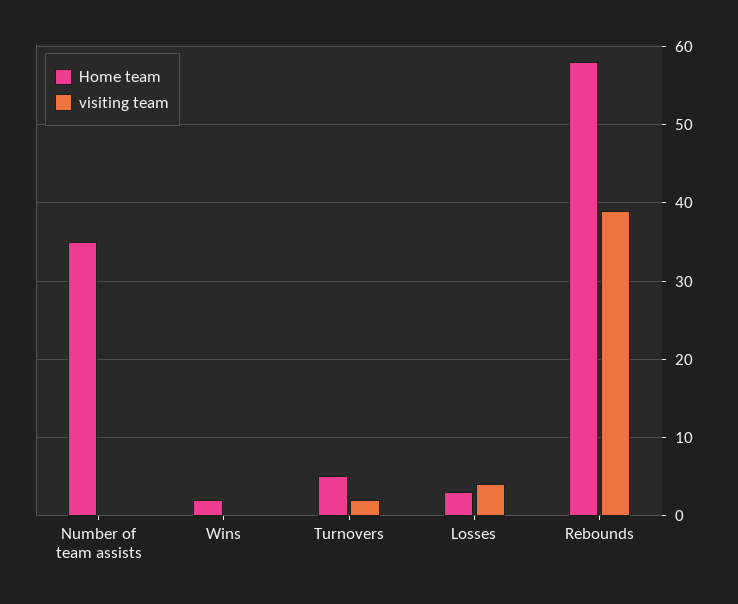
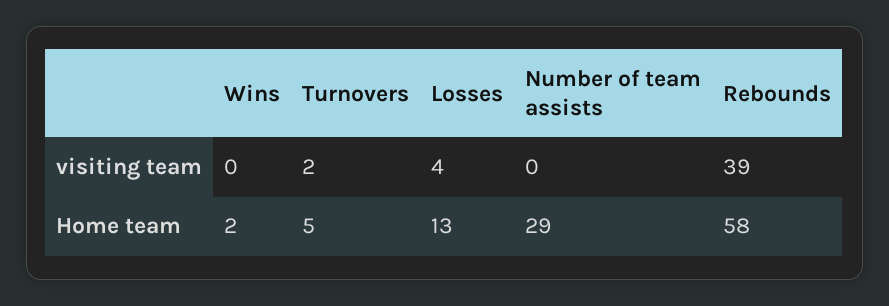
  {
    "Home team": {
-     "Number of team assists": 35,
+     "Number of team assists": 29,
      "Wins": 2,
      "Turnovers": 5,
-     "Losses": 3,
+     "Losses": 13,
      "Rebounds": 58
    },
    "visiting team": {
      "Number of team assists": 0,
      "Wins": 0,
      "Turnovers": 2,
      "Losses": 4,
      "Rebounds": 39
    }
  }

